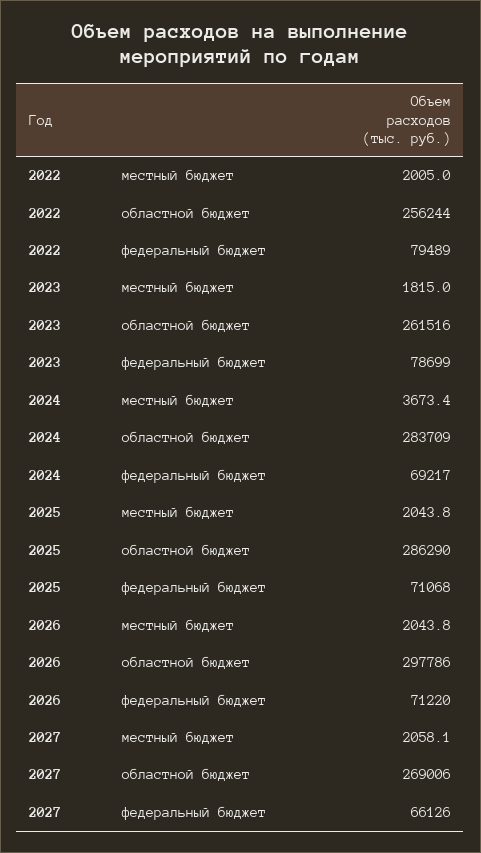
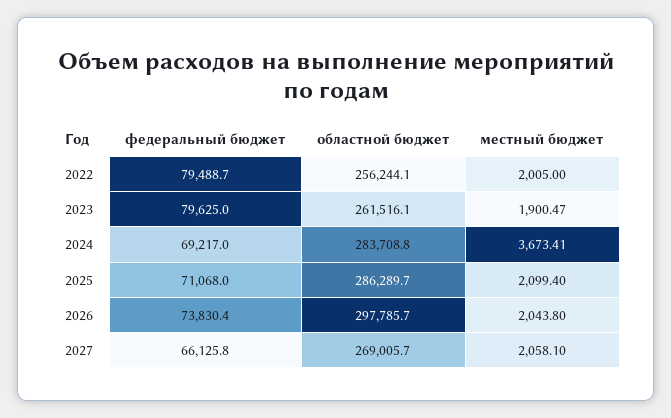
  {
    "2022": {
      "местный бюджет": 2005,
      "областной бюджет": 256244.1,
      "федеральный бюджет": 79488.7
    },
    "2023": {
-     "местный бюджет": 1815,
+     "местный бюджет": 1900.47,
      "областной бюджет": 261516.1,
-     "федеральный бюджет": 78699
+     "федеральный бюджет": 79625
    },
    "2024": {
      "местный бюджет": 3673.41,
      "областной бюджет": 283708.8,
      "федеральный бюджет": 69217
    },
    "2025": {
-     "местный бюджет": 2043.8,
+     "местный бюджет": 2099.4,
      "областной бюджет": 286289.7,
      "федеральный бюджет": 71068
    },
    "2026": {
      "местный бюджет": 2043.8,
      "областной бюджет": 297785.7,
-     "федеральный бюджет": 71220
+     "федеральный бюджет": 73830.4
    },
    "2027": {
      "местный бюджет": 2058.1,
      "областной бюджет": 269005.7,
      "федеральный бюджет": 66125.8
    }
  }

